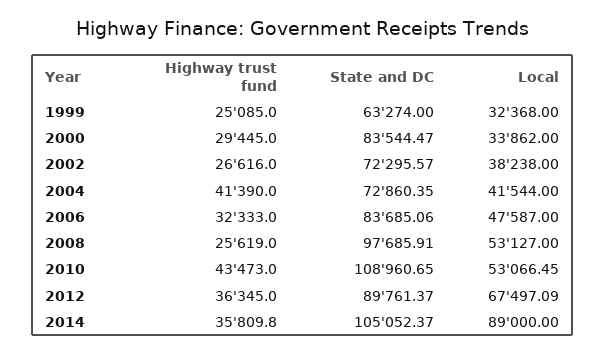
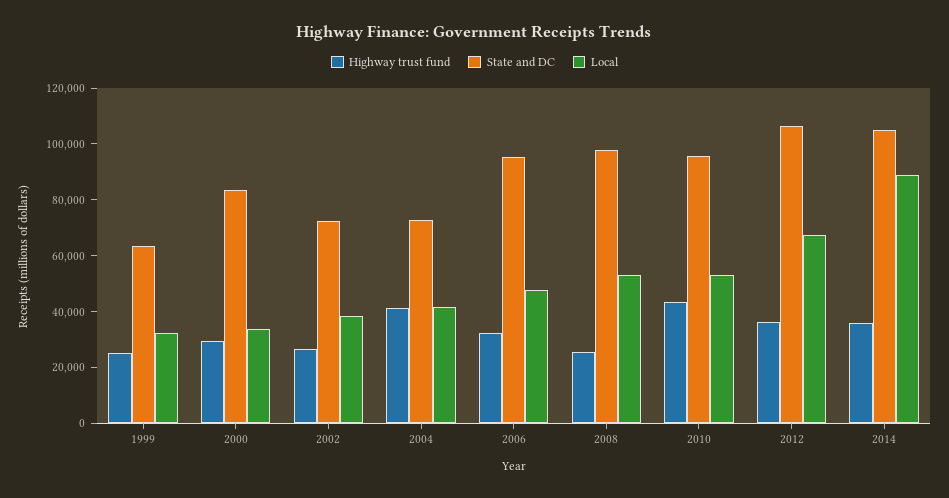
  {
    "Highway trust fund": {
      "1999": 25085,
      "2000": 29445,
      "2002": 26616,
      "2004": 41390,
      "2006": 32333,
      "2008": 25619,
      "2010": 43473,
      "2012": 36345,
      "2014": 35809.8
    },
    "State and DC": {
      "1999": 63274,
      "2000": 83544.47,
      "2002": 72295.57,
      "2004": 72860.35,
-     "2006": 83685.06,
+     "2006": 95000,
      "2008": 97685.91,
-     "2010": 108960.65,
+     "2010": 95000,
-     "2012": 89761.37,
+     "2012": 105000,
      "2014": 105052.37
    },
    "Local": {
      "1999": 32368,
      "2000": 33862,
      "2002": 38238,
      "2004": 41544,
      "2006": 47587,
      "2008": 53127,
      "2010": 53066.45,
      "2012": 67497.09,
      "2014": 89000
    }
  }

